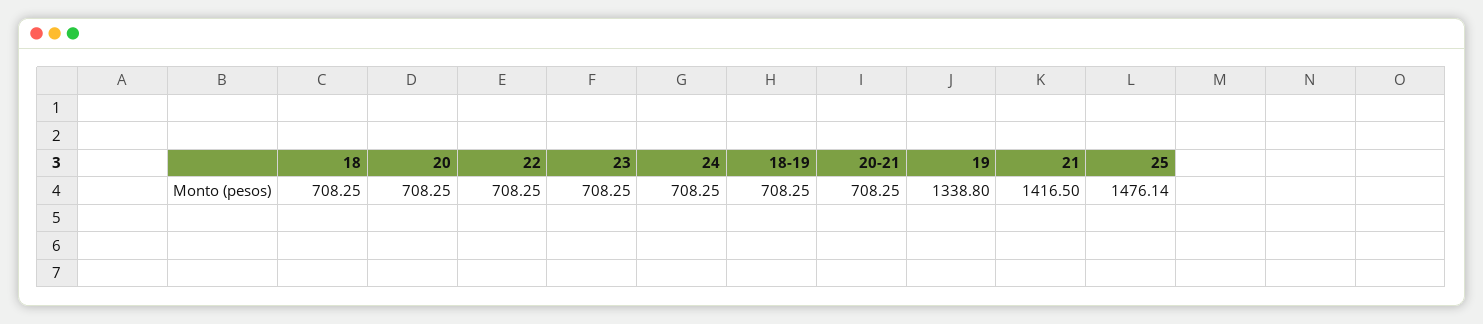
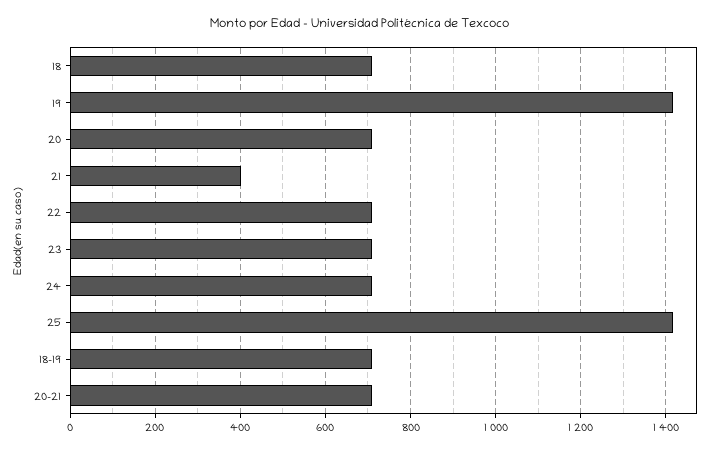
  {
    "18": 708.25,
    "20": 708.25,
    "22": 708.25,
    "23": 708.25,
    "24": 708.25,
    "18-19": 708.25,
    "20-21": 708.25,
-   "19": 1338.8,
+   "19": 1420,
-   "21": 1416.5,
+   "21": 400,
-   "25": 1476.14
+   "25": 1420
  }

